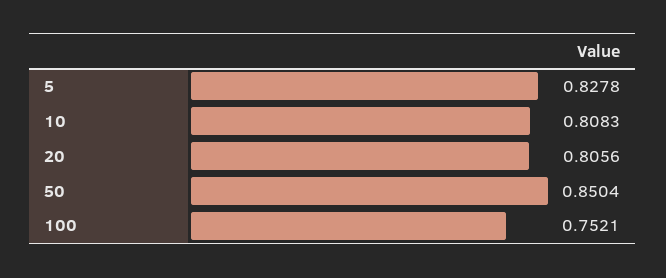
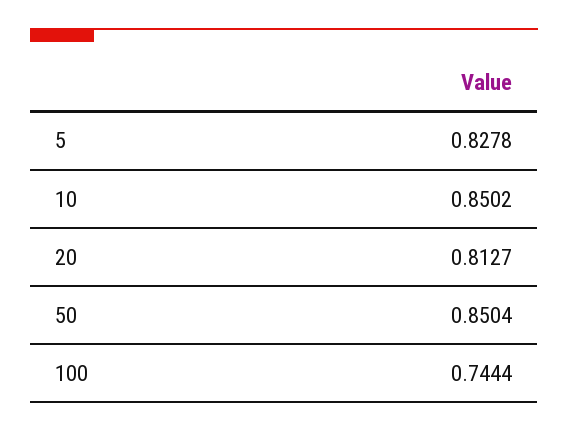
  {
    "5": 0.8278,
-   "10": 0.8083,
+   "10": 0.8502,
-   "20": 0.8056,
+   "20": 0.8127,
    "50": 0.8504,
-   "100": 0.7521
+   "100": 0.7444
  }

